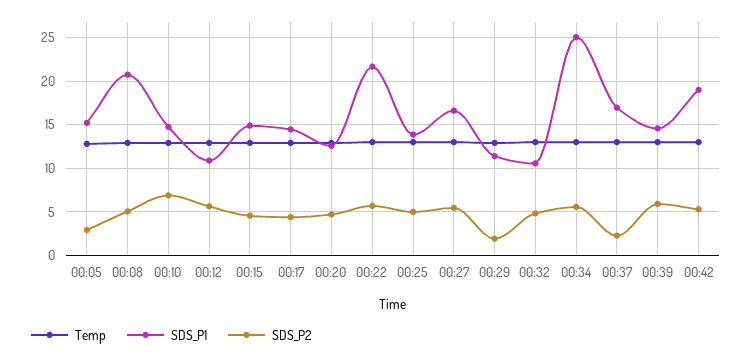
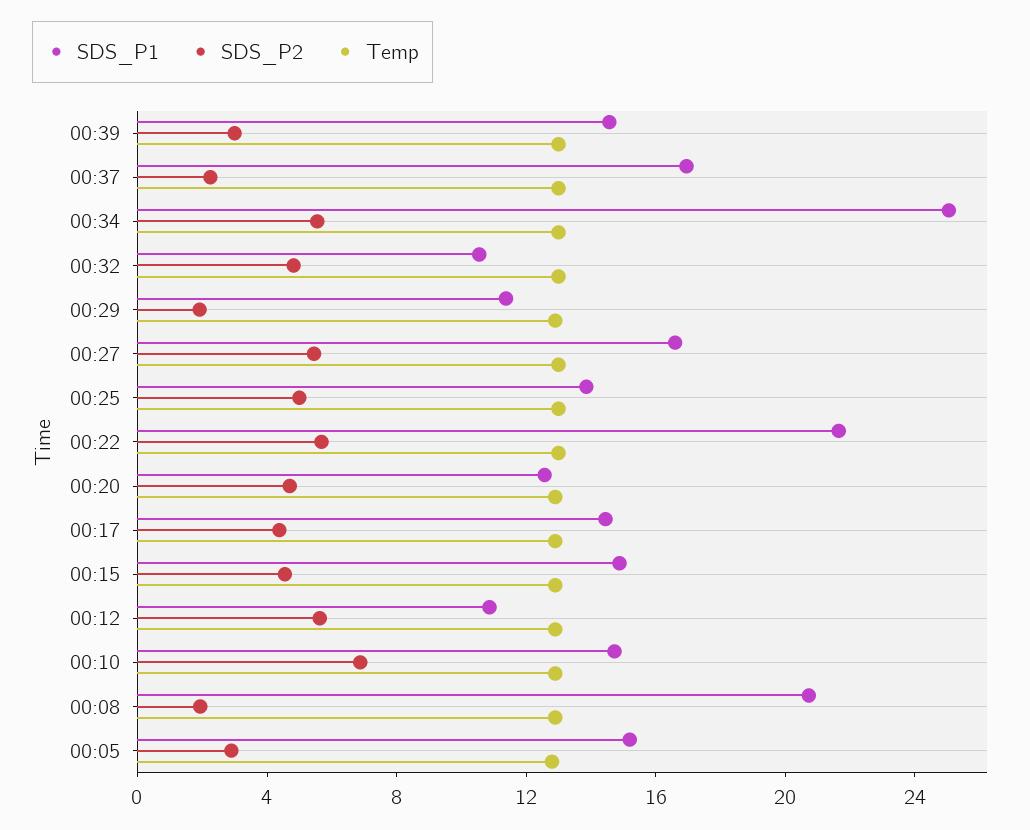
  {
    "Temp": {
      "00:05": 13,
      "00:08": 13,
      "00:10": 13,
      "00:12": 13,
      "00:15": 13,
      "00:17": 13,
      "00:20": 13,
      "00:22": 13,
      "00:25": 13,
      "00:27": 13,
      "00:29": 13,
      "00:32": 13,
      "00:34": 13,
      "00:37": 13,
-     "00:39": 13,
+     "00:39": 13
-     "00:42": 13
    },
    "SDS_P1": {
      "00:05": 15,
      "00:08": 21,
      "00:10": 15,
      "00:12": 11,
      "00:15": 15,
      "00:17": 14,
      "00:20": 13,
      "00:22": 22,
      "00:25": 14,
      "00:27": 17,
      "00:29": 11,
      "00:32": 11,
      "00:34": 25,
      "00:37": 17,
-     "00:39": 15,
+     "00:39": 15
-     "00:42": 19
    },
    "SDS_P2": {
      "00:05": 3,
-     "00:08": 5,
+     "00:08": 2,
      "00:10": 7,
      "00:12": 6,
      "00:15": 5,
      "00:17": 4,
      "00:20": 5,
      "00:22": 6,
      "00:25": 5,
      "00:27": 5,
      "00:29": 2,
      "00:32": 5,
      "00:34": 6,
      "00:37": 2,
-     "00:39": 6,
+     "00:39": 3
-     "00:42": 5
    }
  }

